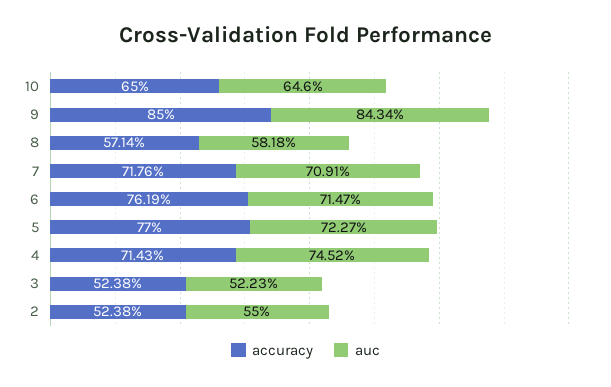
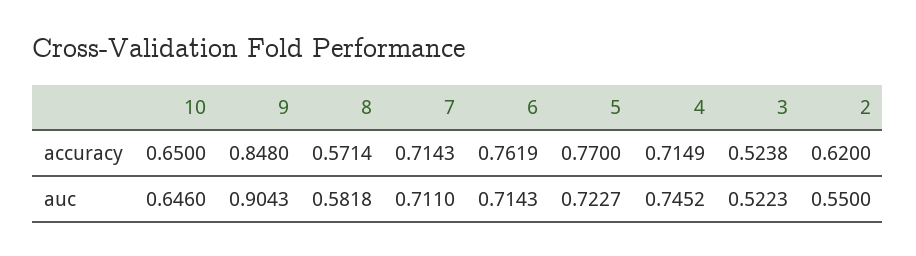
  {
    "accuracy": {
      "10": 0.65,
-     "9": 0.85,
+     "9": 0.848,
      "8": 0.5714,
-     "7": 0.7176,
+     "7": 0.7143,
      "6": 0.7619,
      "5": 0.77,
-     "4": 0.7143,
+     "4": 0.7149,
      "3": 0.5238,
-     "2": 0.5238
+     "2": 0.62
    },
    "auc": {
      "10": 0.646,
-     "9": 0.8434,
+     "9": 0.9043,
      "8": 0.5818,
-     "7": 0.7091,
+     "7": 0.711,
-     "6": 0.7147,
+     "6": 0.7143,
      "5": 0.7227,
      "4": 0.7452,
      "3": 0.5223,
      "2": 0.55
    }
  }

